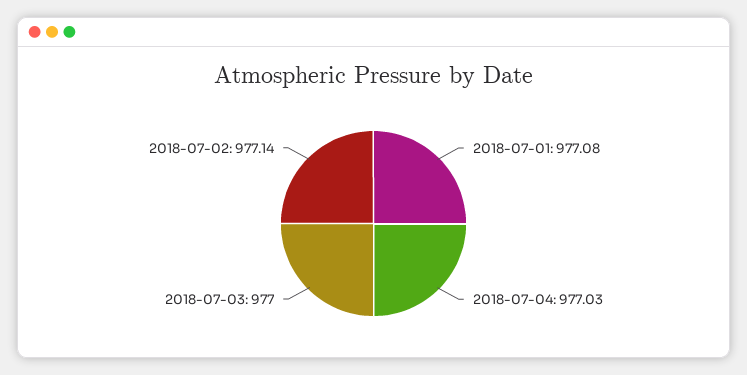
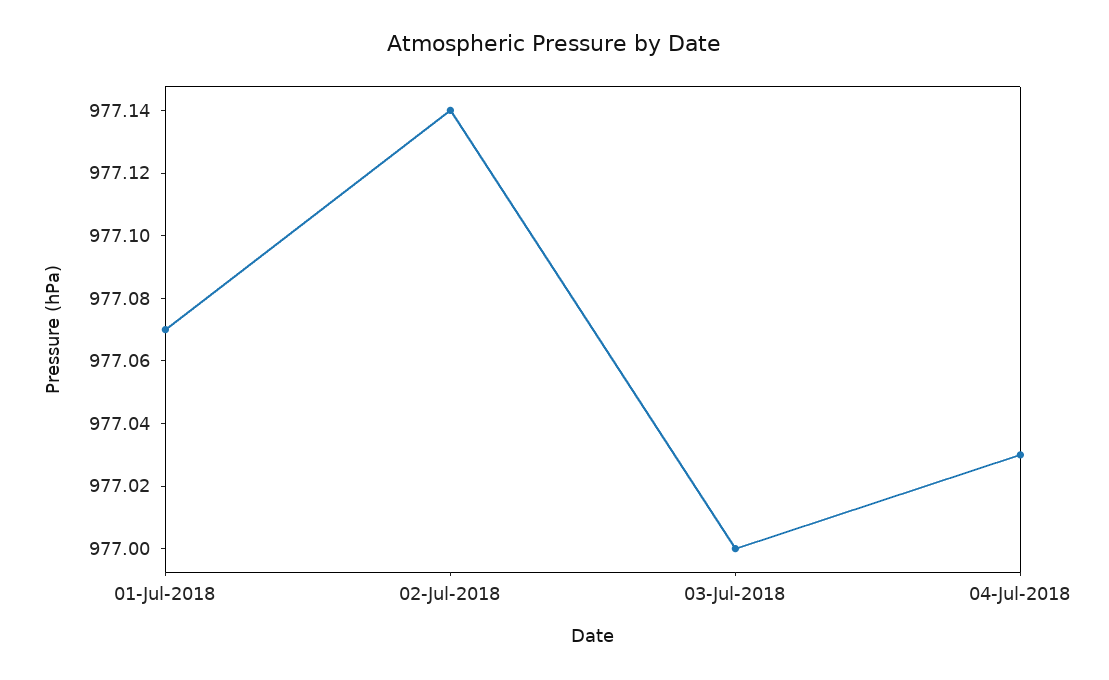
  {
-   "2018-07-01": 977.08,
+   "2018-07-01": 977.07,
    "2018-07-04": 977.03,
    "2018-07-03": 977,
    "2018-07-02": 977.14
  }

